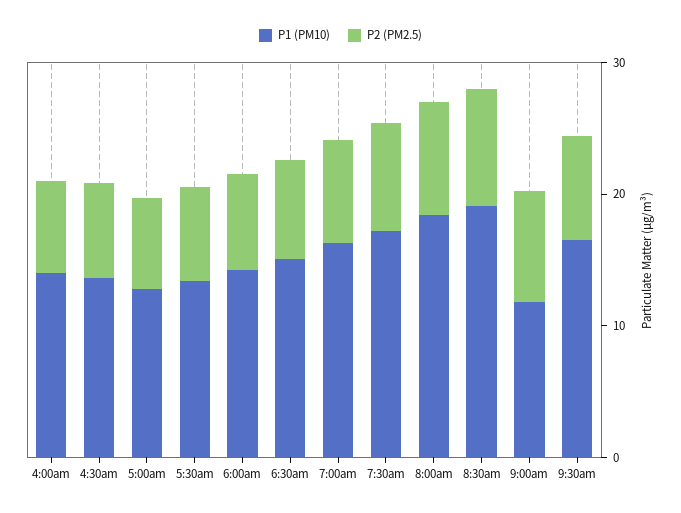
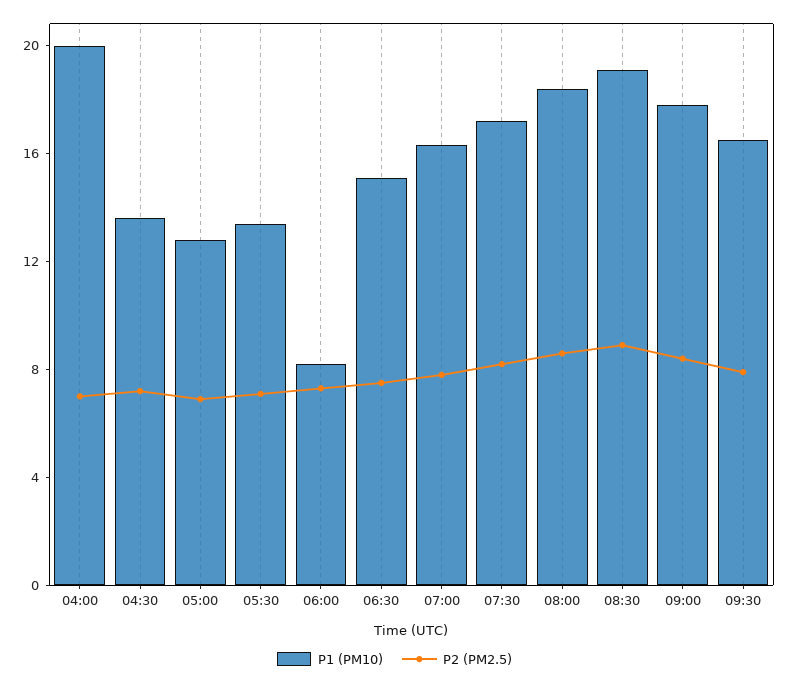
  {
    "P1 (PM10)": {
-     "4:00am": 14,
+     "4:00am": 20,
      "4:30am": 14,
      "5:00am": 13,
      "5:30am": 13,
-     "6:00am": 14,
+     "6:00am": 8,
      "6:30am": 15,
      "7:00am": 16,
      "7:30am": 17,
      "8:00am": 18,
      "8:30am": 19,
-     "9:00am": 12,
+     "9:00am": 18,
      "9:30am": 17
    },
    "P2 (PM2.5)": {
      "4:00am": 7,
      "4:30am": 7,
      "5:00am": 7,
      "5:30am": 7,
      "6:00am": 7,
      "6:30am": 8,
      "7:00am": 8,
      "7:30am": 8,
      "8:00am": 9,
      "8:30am": 9,
      "9:00am": 8,
      "9:30am": 8
    }
  }

